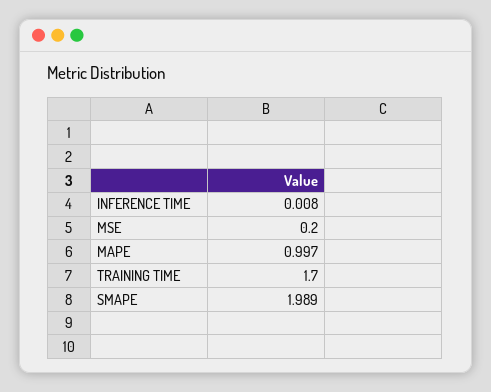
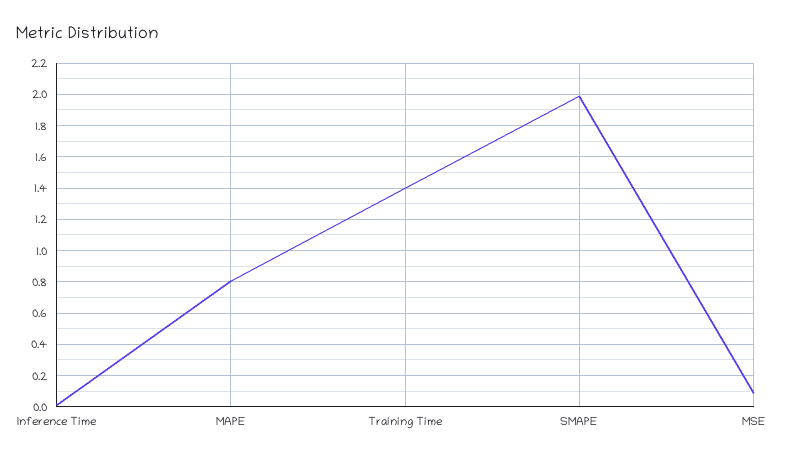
  {
    "INFERENCE TIME": 0.008,
-   "MSE": 0.2,
+   "MSE": 0.1,
-   "MAPE": 0.997,
+   "MAPE": 0.8,
-   "TRAINING TIME": 1.7,
+   "TRAINING TIME": 1.4,
    "SMAPE": 1.989
  }

